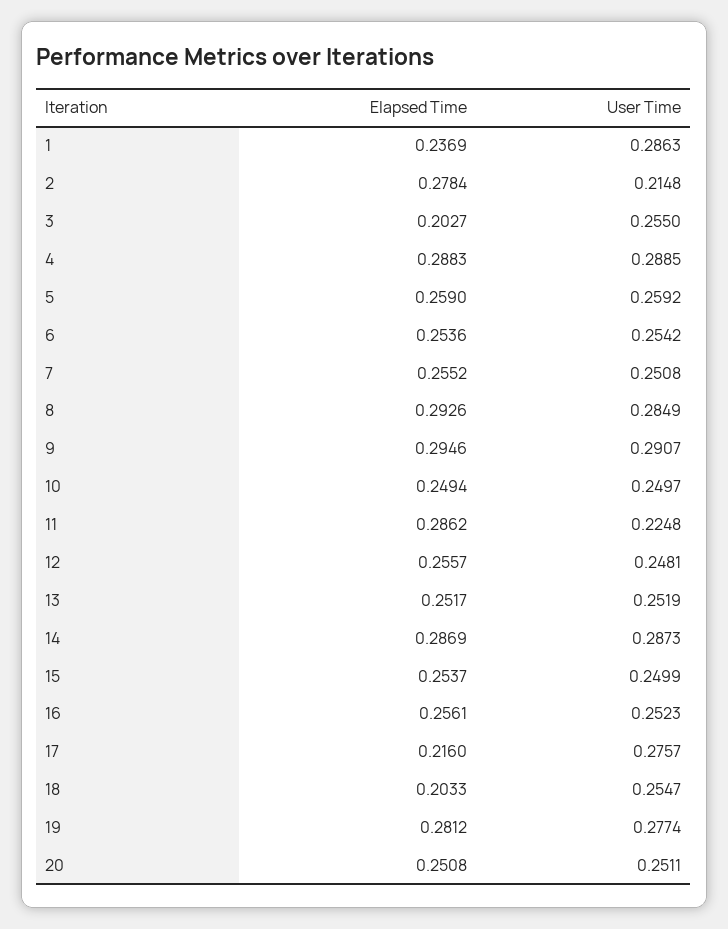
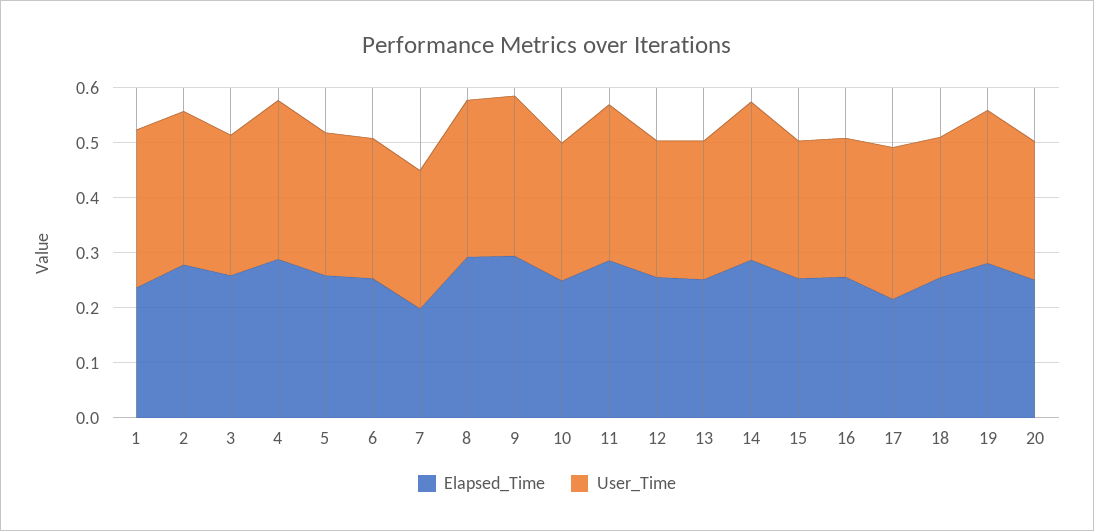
  {
    "Elapsed Time": {
      "1": 0.2369,
      "2": 0.2784,
-     "3": 0.2027,
+     "3": 0.26,
      "4": 0.2883,
      "5": 0.259,
      "6": 0.2536,
-     "7": 0.2552,
+     "7": 0.2,
      "8": 0.2926,
      "9": 0.2946,
      "10": 0.2494,
      "11": 0.2862,
      "12": 0.2557,
      "13": 0.2517,
      "14": 0.2869,
      "15": 0.2537,
      "16": 0.2561,
      "17": 0.216,
-     "18": 0.2033,
+     "18": 0.26,
      "19": 0.2812,
      "20": 0.2508
    },
    "User Time": {
      "1": 0.2863,
-     "2": 0.2148,
+     "2": 0.28,
      "3": 0.255,
      "4": 0.2885,
      "5": 0.2592,
      "6": 0.2542,
      "7": 0.2508,
      "8": 0.2849,
      "9": 0.2907,
      "10": 0.2497,
-     "11": 0.2248,
+     "11": 0.28,
      "12": 0.2481,
      "13": 0.2519,
      "14": 0.2873,
      "15": 0.2499,
      "16": 0.2523,
      "17": 0.2757,
      "18": 0.2547,
      "19": 0.2774,
      "20": 0.2511
    }
  }

